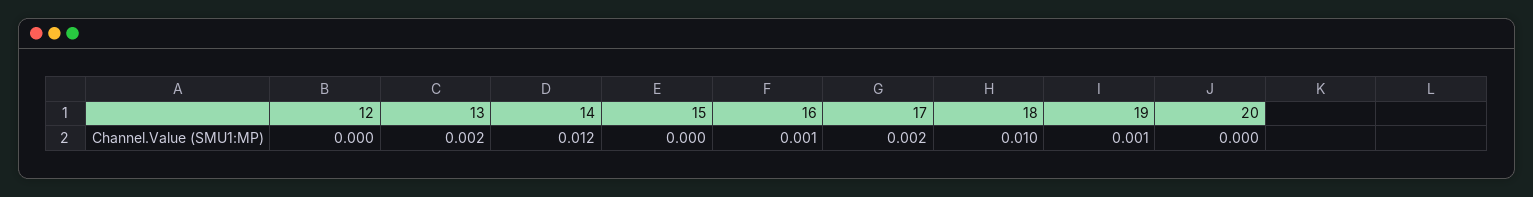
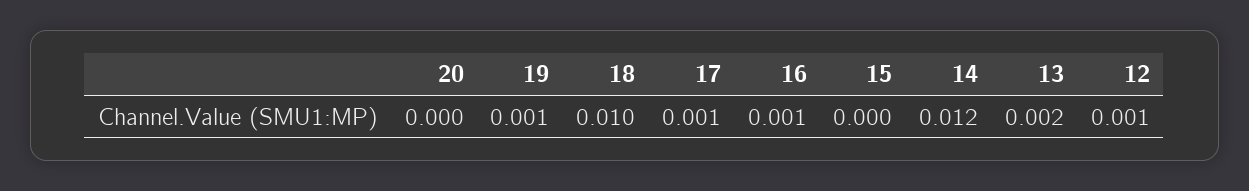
  {
-   "12": 0,
+   "12": 0.001,
    "13": 0.002,
    "14": 0.012,
    "15": 0,
    "16": 0.001,
-   "17": 0.002,
+   "17": 0.001,
    "18": 0.01,
    "19": 0.001,
    "20": 0
  }

